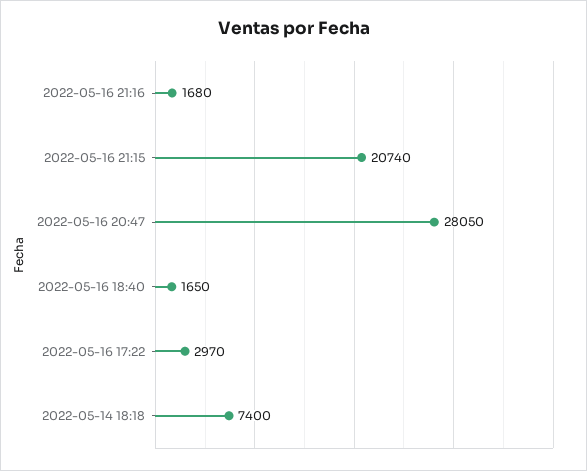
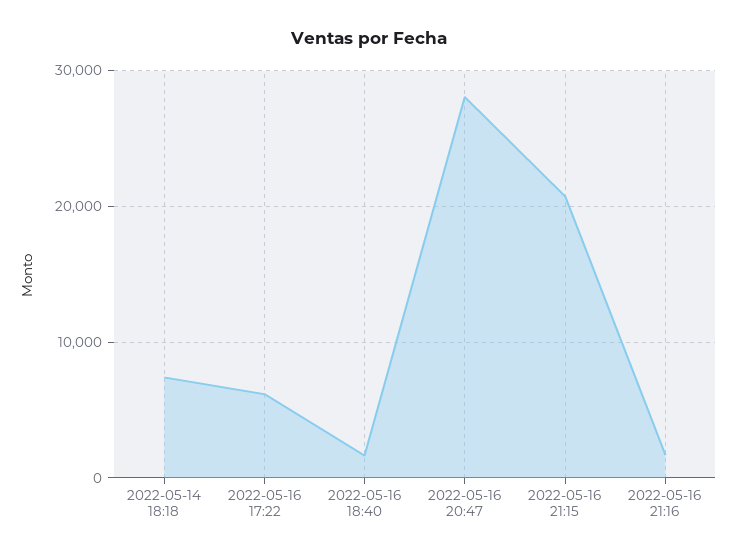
  {
    "2022-05-16 21:16": 1680,
    "2022-05-16 21:15": 20740,
    "2022-05-16 20:47": 28050,
    "2022-05-16 18:40": 1650,
-   "2022-05-16 17:22": 2970,
+   "2022-05-16 17:22": 6000,
    "2022-05-14 18:18": 7400
  }

